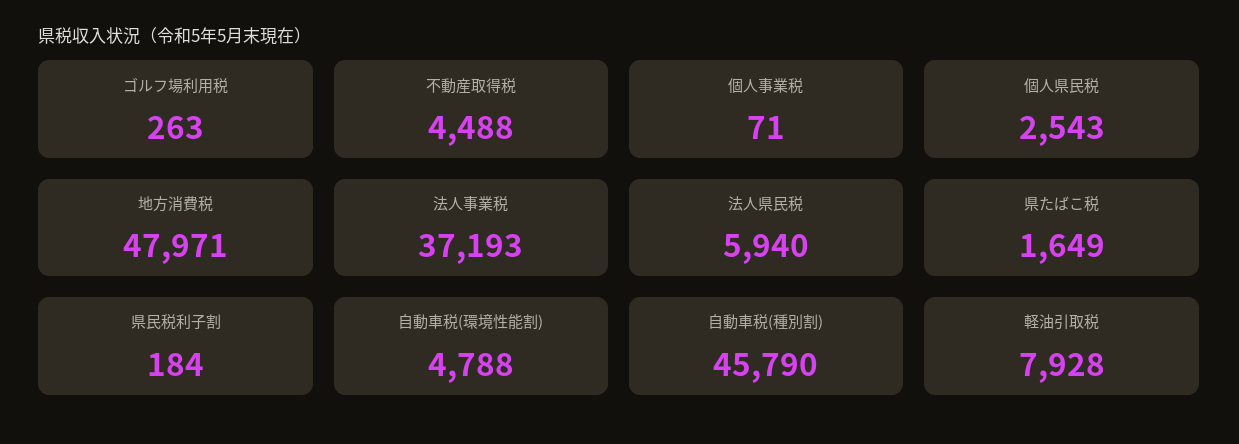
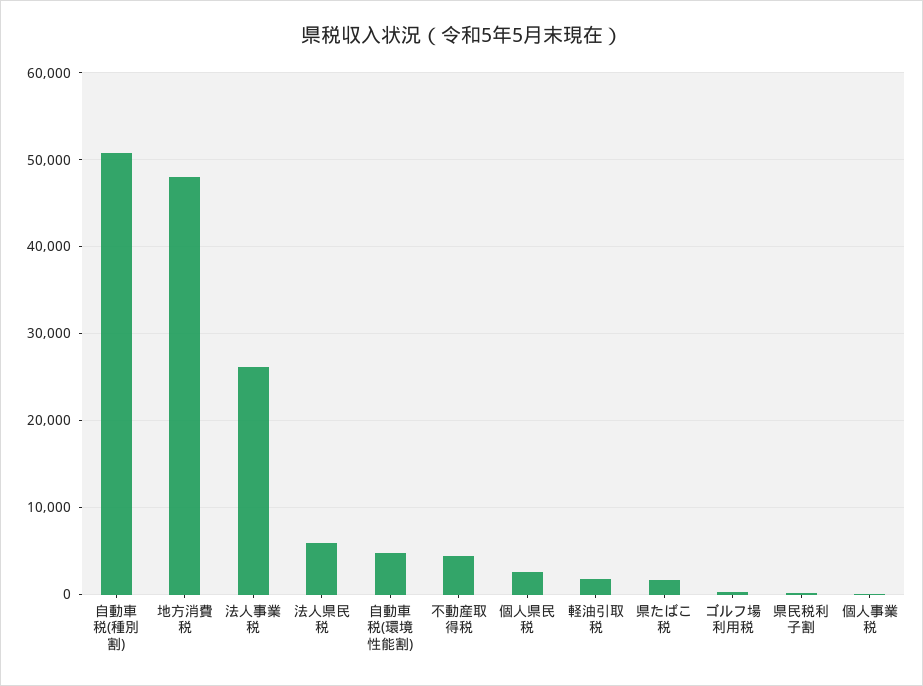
  {
    "ゴルフ場利用税": 263,
    "不動産取得税": 4488,
    "個人事業税": 71,
    "個人県民税": 2543,
    "地方消費税": 47971,
-   "法人事業税": 37193,
+   "法人事業税": 26000,
    "法人県民税": 5940,
    "県たばこ税": 1649,
    "県民税利子割": 184,
    "自動車税(環境性能割)": 4788,
-   "自動車税(種別割)": 45790,
+   "自動車税(種別割)": 51000,
-   "軽油引取税": 7928
+   "軽油引取税": 2000
  }

